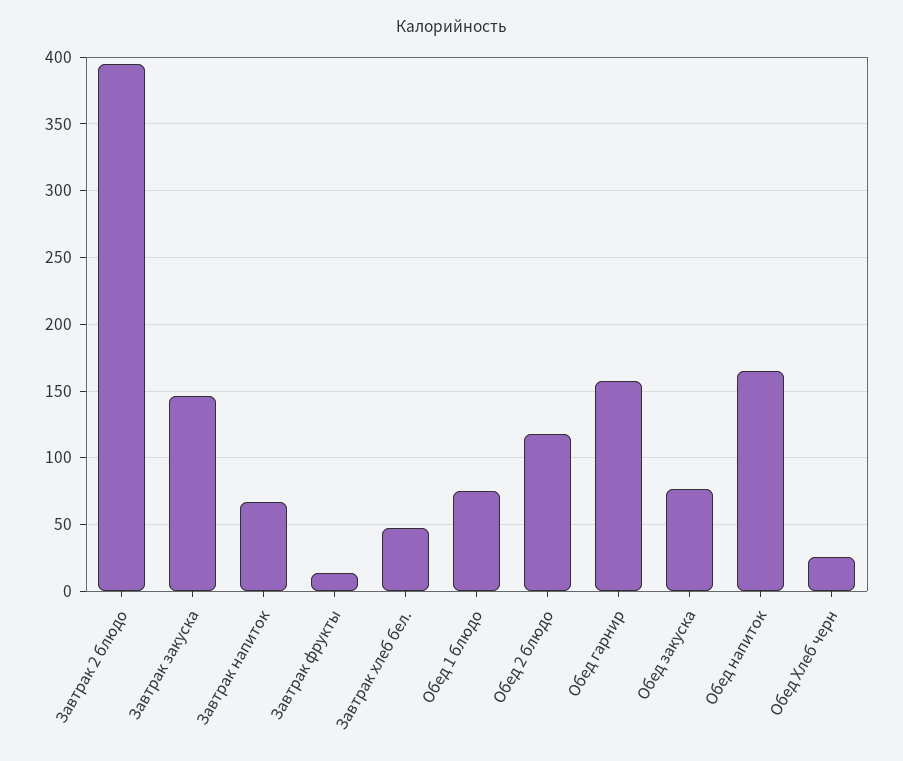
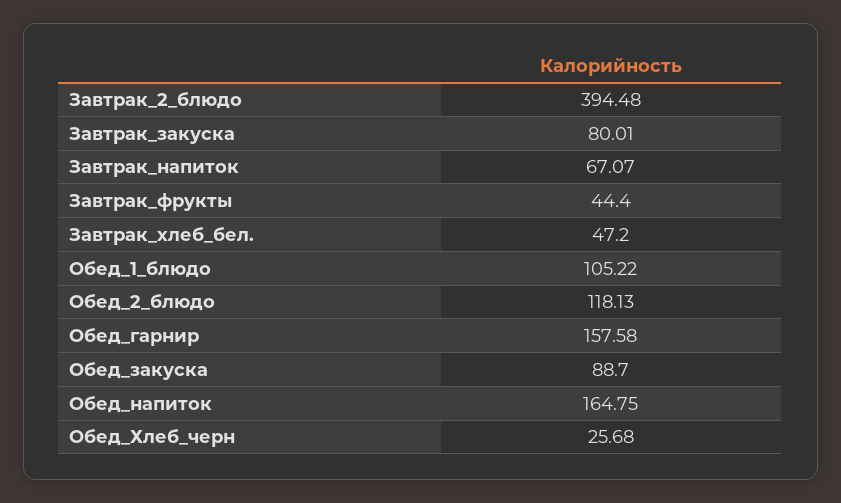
  {
    "Завтрак 2 блюдо": 394.48,
-   "Завтрак закуска": 145,
+   "Завтрак закуска": 80.01,
    "Завтрак напиток": 67.07,
-   "Завтрак фрукты": 15,
+   "Завтрак фрукты": 44.4,
    "Завтрак хлеб бел.": 47.2,
-   "Обед 1 блюдо": 75,
+   "Обед 1 блюдо": 105.22,
    "Обед 2 блюдо": 118.13,
    "Обед гарнир": 157.58,
-   "Обед закуска": 75,
+   "Обед закуска": 88.7,
    "Обед напиток": 164.75,
    "Обед Хлеб черн": 25.68
  }

